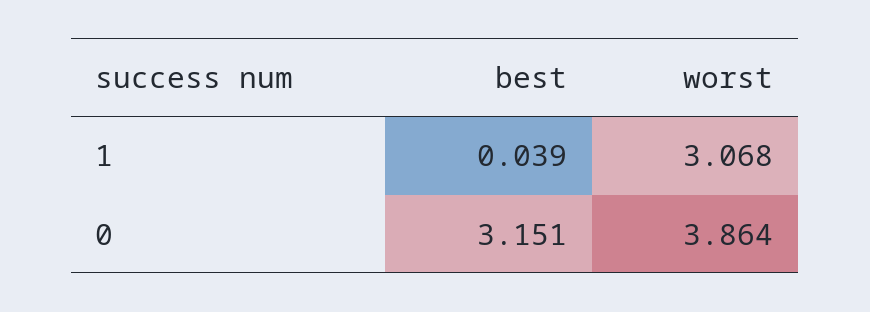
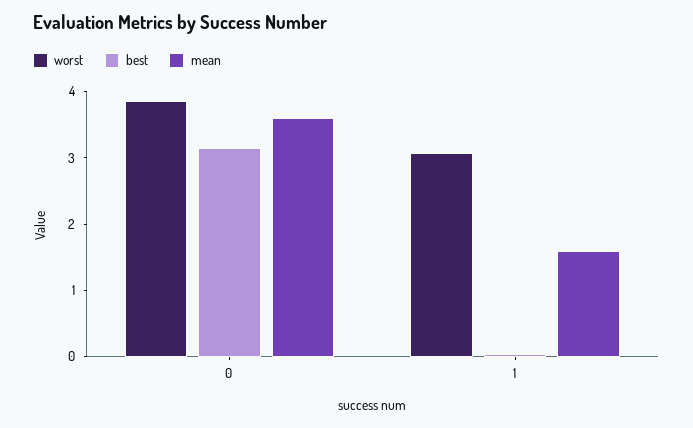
  {
    "best": {
      "1": 0.039,
      "0": 3.151
    },
    "worst": {
      "1": 3.068,
      "0": 3.864
-   }
+   },
+   "mean": {
+     "0": 3.6,
+     "1": 1.6
+   }
  }

